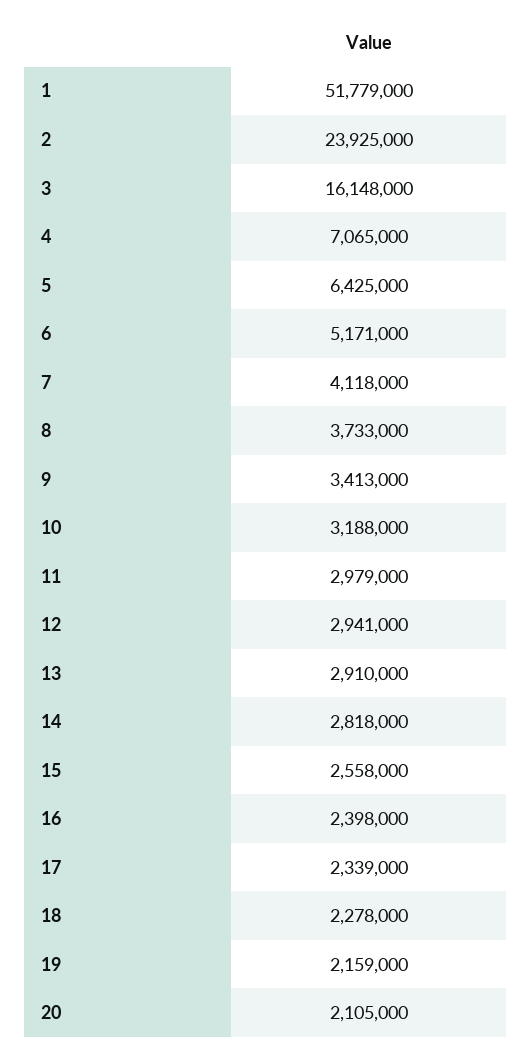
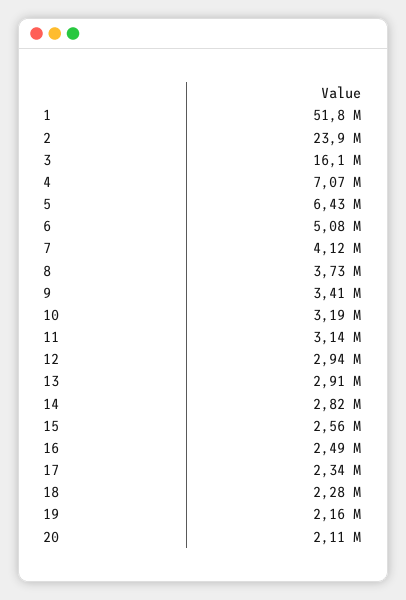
  {
    "1": 51779000,
    "2": 23925000,
    "3": 16148000,
    "4": 7065000,
    "5": 6425000,
-   "6": 5171000,
+   "6": 5080000,
    "7": 4118000,
    "8": 3733000,
    "9": 3413000,
    "10": 3188000,
-   "11": 2979000,
+   "11": 3140000,
    "12": 2941000,
    "13": 2910000,
    "14": 2818000,
    "15": 2558000,
-   "16": 2398000,
+   "16": 2490000,
    "17": 2339000,
    "18": 2278000,
    "19": 2159000,
    "20": 2105000
  }

